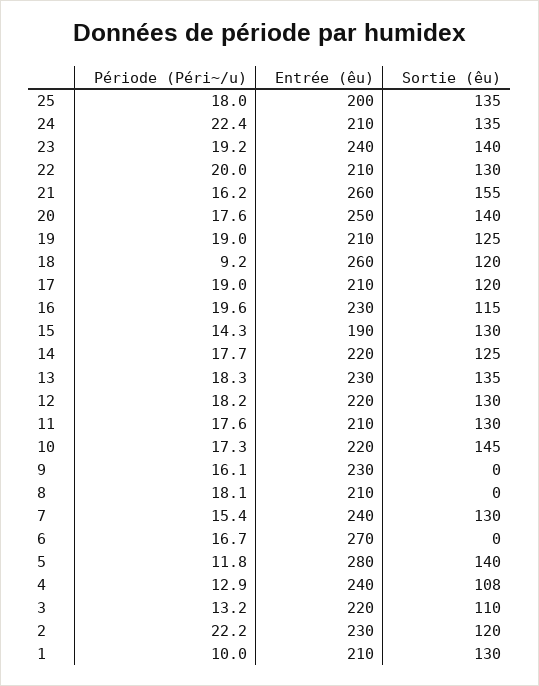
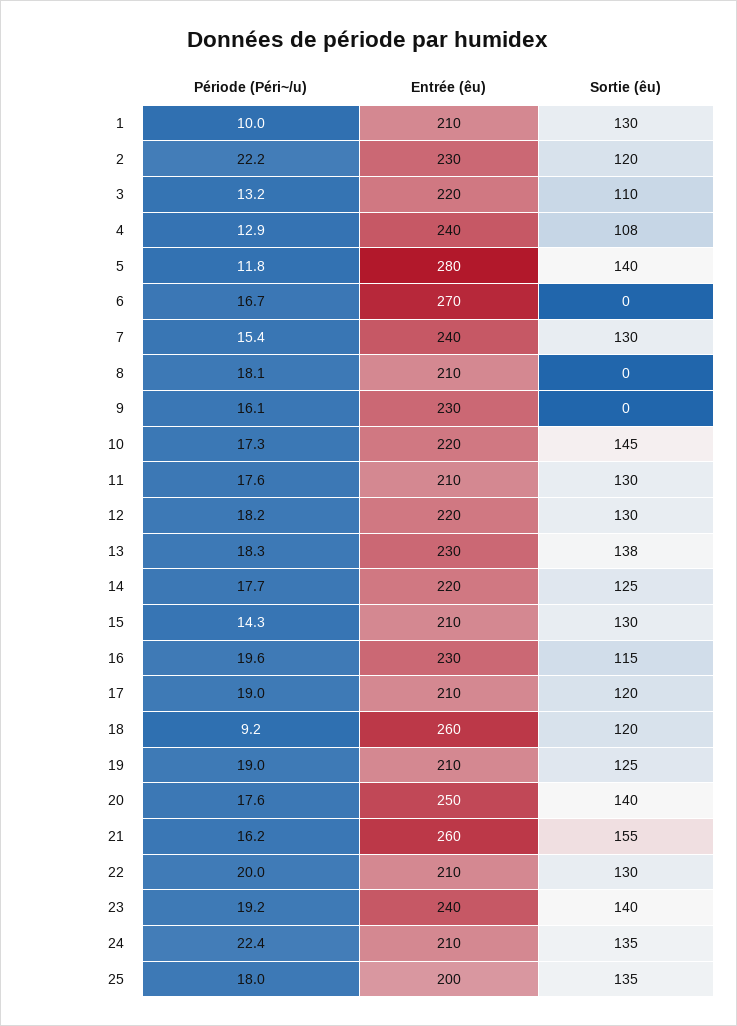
  {
    "Période (Péri~/u)": {
      "25": 18,
      "24": 22.4,
      "23": 19.2,
      "22": 20,
      "21": 16.2,
      "20": 17.6,
      "19": 19,
      "18": 9.2,
      "17": 19,
      "16": 19.6,
      "15": 14.3,
      "14": 17.7,
      "13": 18.3,
      "12": 18.2,
      "11": 17.6,
      "10": 17.3,
      "9": 16.1,
      "8": 18.1,
      "7": 15.4,
      "6": 16.7,
      "5": 11.8,
      "4": 12.9,
      "3": 13.2,
      "2": 22.2,
      "1": 10
    },
    "Entrée (êu)": {
      "25": 200,
      "24": 210,
      "23": 240,
      "22": 210,
      "21": 260,
      "20": 250,
      "19": 210,
      "18": 260,
      "17": 210,
      "16": 230,
-     "15": 190,
+     "15": 210,
      "14": 220,
      "13": 230,
      "12": 220,
      "11": 210,
      "10": 220,
      "9": 230,
      "8": 210,
      "7": 240,
      "6": 270,
      "5": 280,
      "4": 240,
      "3": 220,
      "2": 230,
      "1": 210
    },
    "Sortie (êu)": {
      "25": 135,
      "24": 135,
      "23": 140,
      "22": 130,
      "21": 155,
      "20": 140,
      "19": 125,
      "18": 120,
      "17": 120,
      "16": 115,
      "15": 130,
      "14": 125,
-     "13": 135,
+     "13": 138,
      "12": 130,
      "11": 130,
      "10": 145,
      "9": 0,
      "8": 0,
      "7": 130,
      "6": 0,
      "5": 140,
      "4": 108,
      "3": 110,
      "2": 120,
      "1": 130
    }
  }

